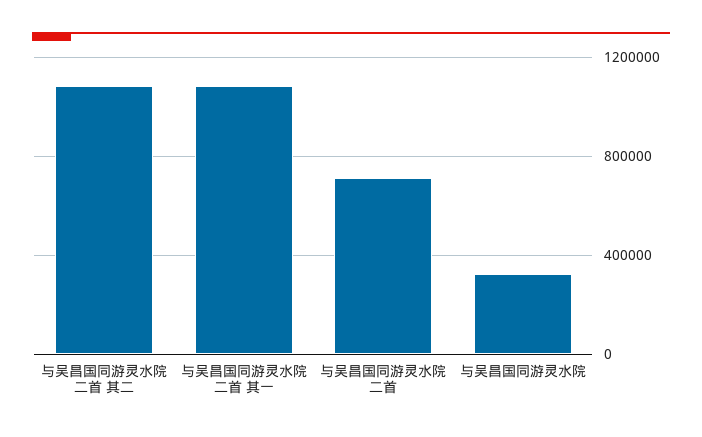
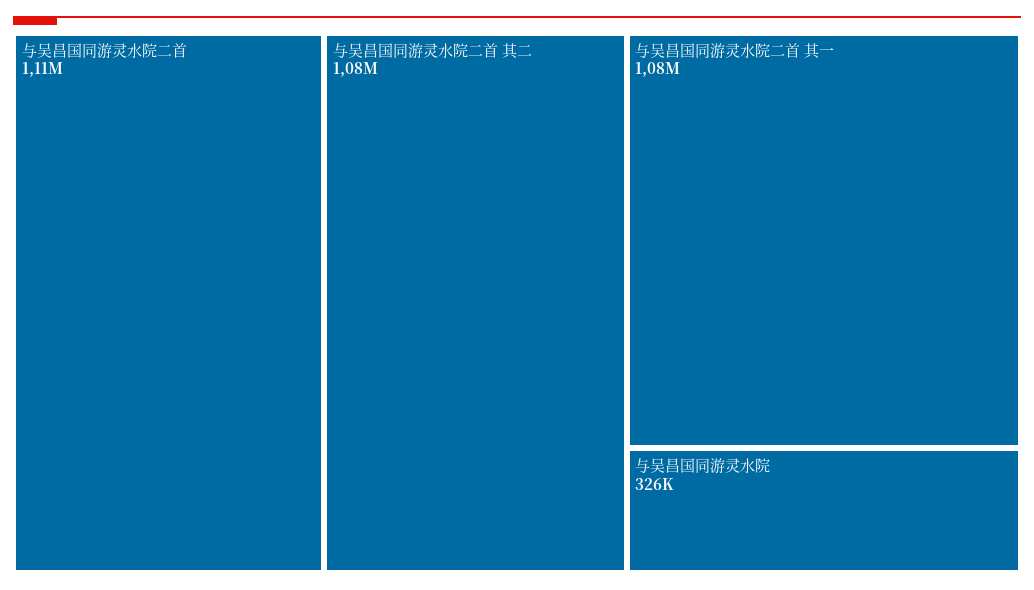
  {
    "与吴昌国同游灵水院二首 其二": 1080000,
    "与吴昌国同游灵水院二首 其一": 1080000,
-   "与吴昌国同游灵水院二首": 700000,
+   "与吴昌国同游灵水院二首": 1110000,
    "与吴昌国同游灵水院": 326000
  }

